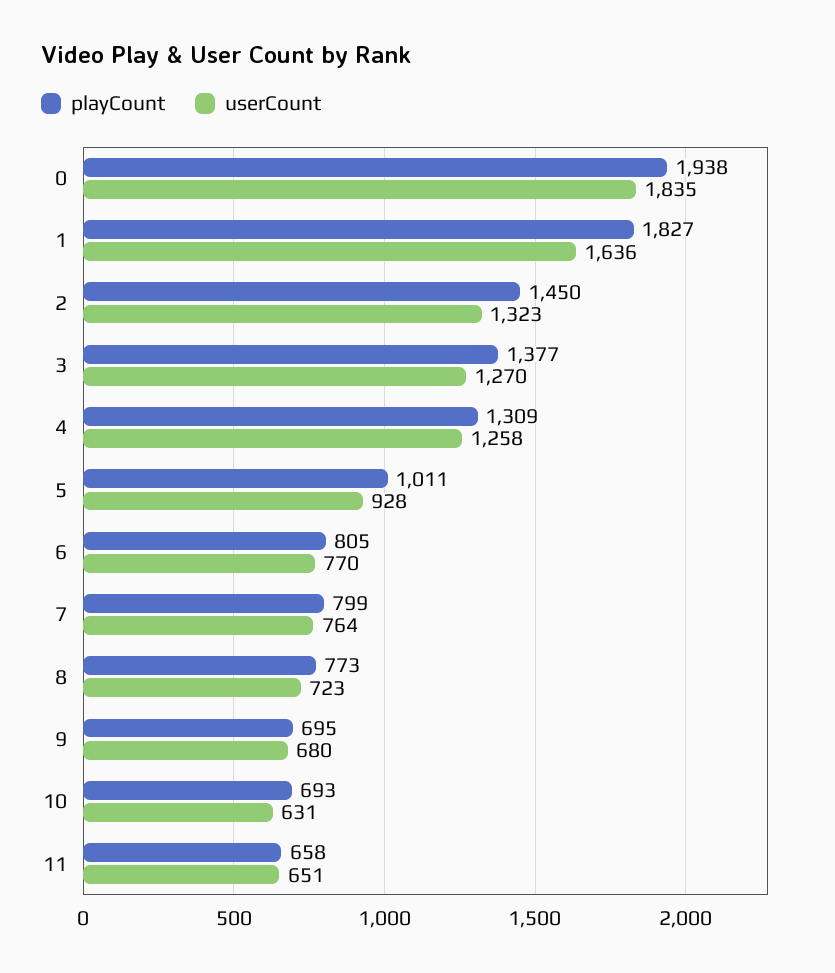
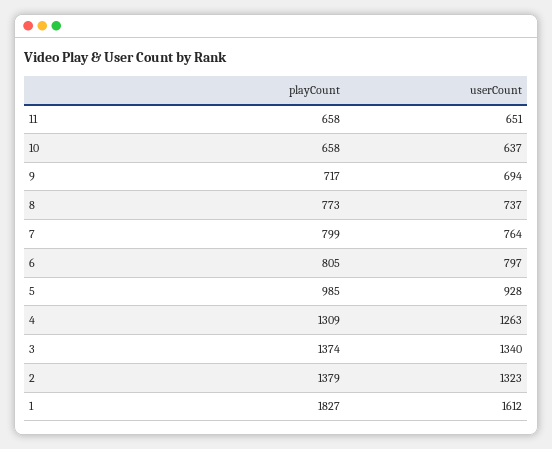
  {
    "playCount": {
-     "0": 1938,
      "1": 1827,
-     "2": 1450,
+     "2": 1379,
-     "3": 1377,
+     "3": 1374,
      "4": 1309,
-     "5": 1011,
+     "5": 985,
      "6": 805,
      "7": 799,
      "8": 773,
-     "9": 695,
+     "9": 717,
-     "10": 693,
+     "10": 658,
      "11": 658
    },
    "userCount": {
-     "0": 1835,
-     "1": 1636,
+     "1": 1612,
      "2": 1323,
-     "3": 1270,
+     "3": 1340,
-     "4": 1258,
+     "4": 1263,
      "5": 928,
-     "6": 770,
+     "6": 797,
      "7": 764,
-     "8": 723,
+     "8": 737,
-     "9": 680,
+     "9": 694,
-     "10": 631,
+     "10": 637,
      "11": 651
    }
  }

